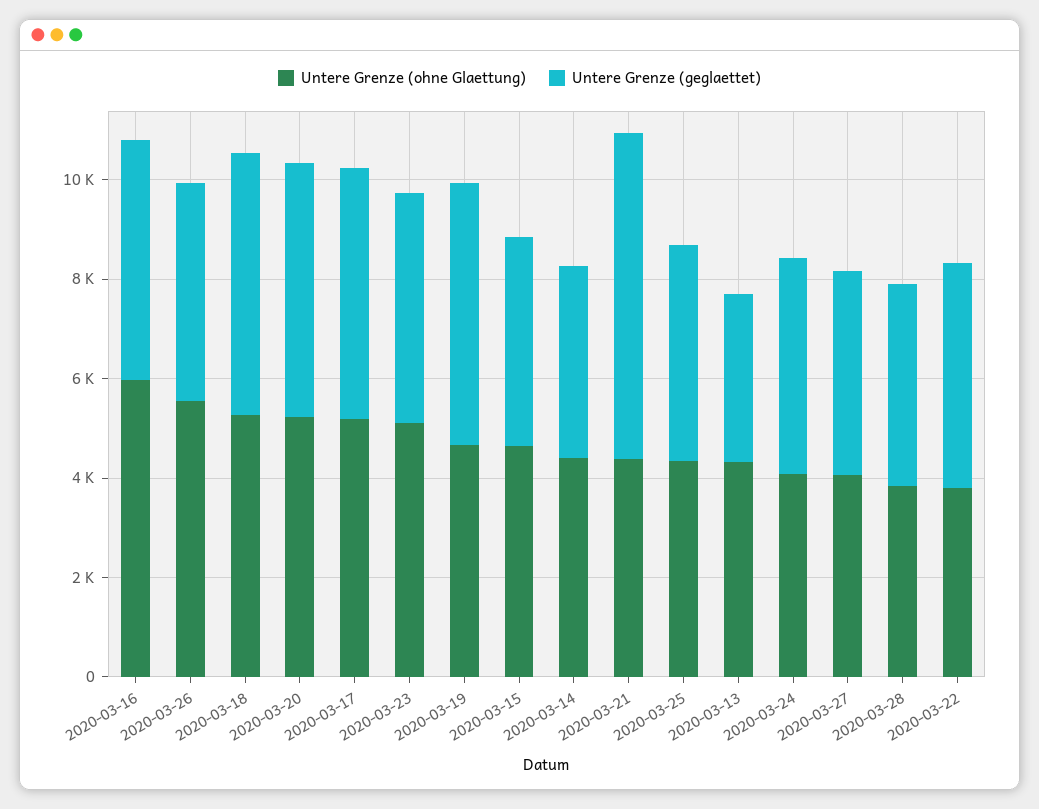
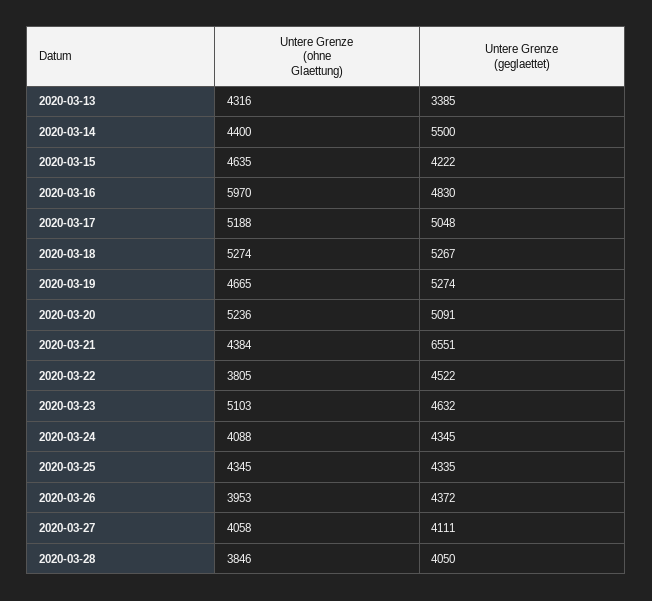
  {
    "Untere Grenze (ohne Glaettung)": {
      "2020-03-16": 5970,
-     "2020-03-26": 5500,
+     "2020-03-26": 3953,
      "2020-03-18": 5274,
      "2020-03-20": 5236,
      "2020-03-17": 5188,
      "2020-03-23": 5103,
      "2020-03-19": 4665,
      "2020-03-15": 4635,
      "2020-03-14": 4400,
      "2020-03-21": 4384,
      "2020-03-25": 4345,
      "2020-03-13": 4316,
      "2020-03-24": 4088,
      "2020-03-27": 4058,
      "2020-03-28": 3846,
      "2020-03-22": 3805
    },
    "Untere Grenze (geglaettet)": {
      "2020-03-16": 4830,
      "2020-03-26": 4372,
      "2020-03-18": 5267,
      "2020-03-20": 5091,
      "2020-03-17": 5048,
      "2020-03-23": 4632,
      "2020-03-19": 5274,
      "2020-03-15": 4222,
-     "2020-03-14": 4000,
+     "2020-03-14": 5500,
      "2020-03-21": 6551,
      "2020-03-25": 4335,
      "2020-03-13": 3385,
      "2020-03-24": 4345,
      "2020-03-27": 4111,
      "2020-03-28": 4050,
      "2020-03-22": 4522
    }
  }

